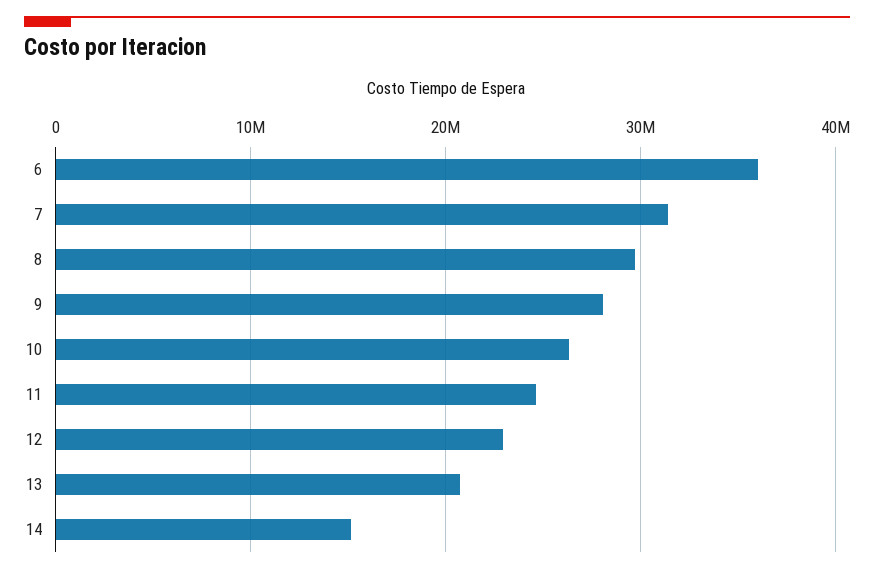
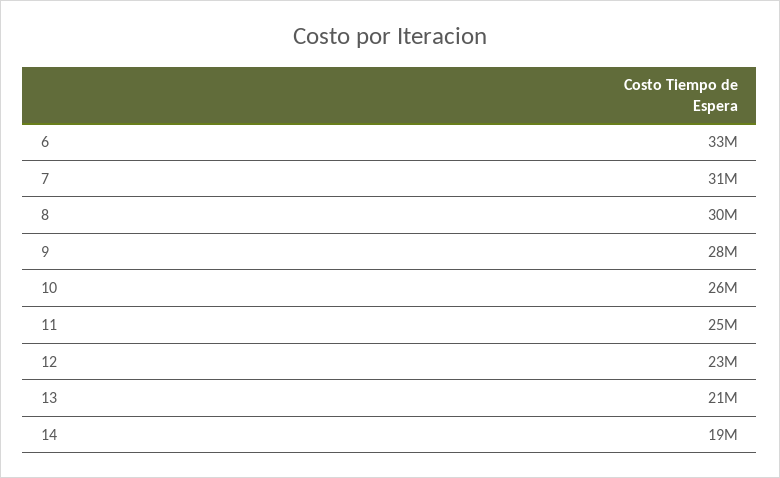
  {
-   "6": 36000000,
+   "6": 33000000,
    "7": 31000000,
    "8": 30000000,
    "9": 28000000,
    "10": 26000000,
    "11": 25000000,
    "12": 23000000,
    "13": 21000000,
-   "14": 15000000
+   "14": 19000000
  }

